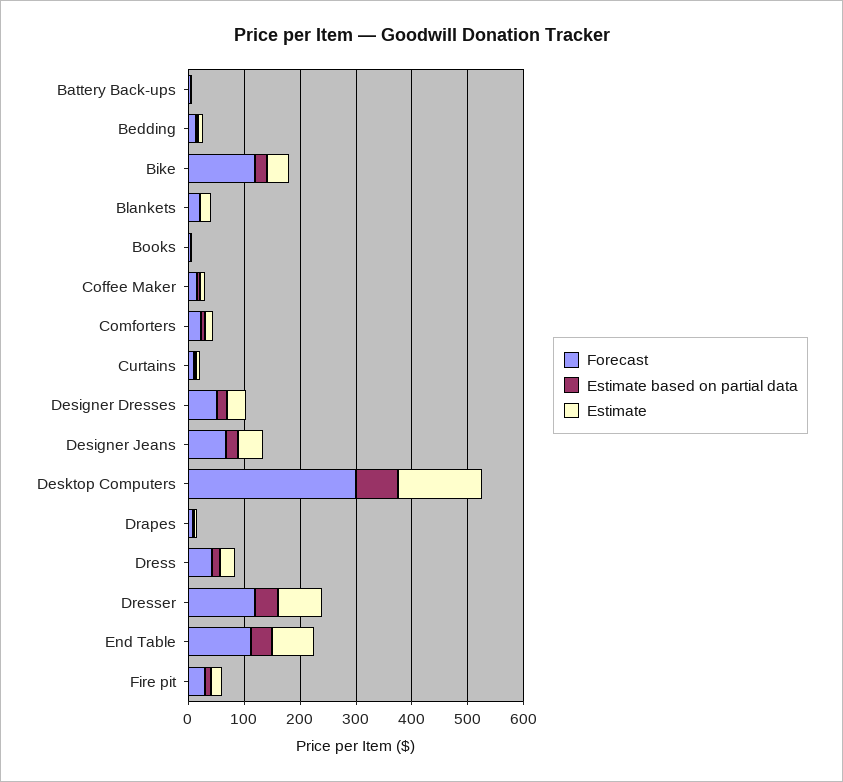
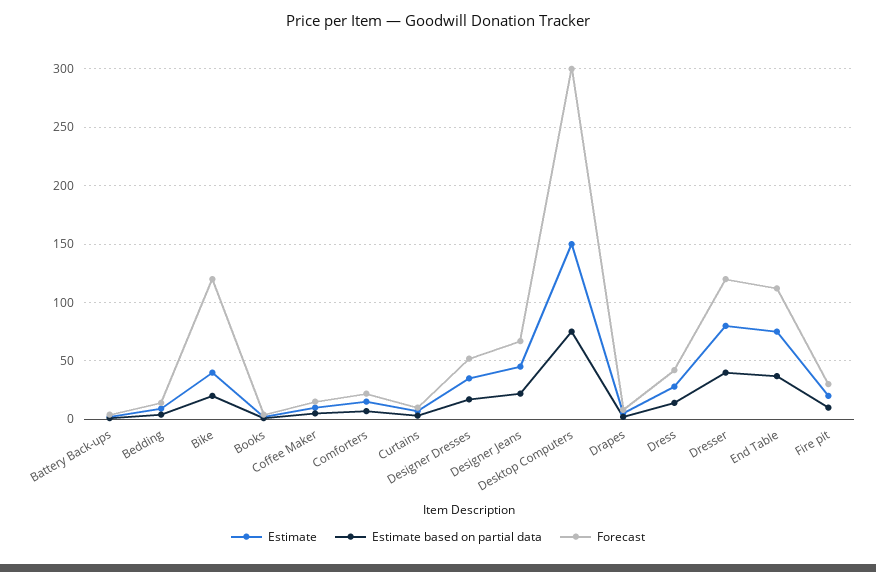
  {
    "Forecast": {
      "Battery Back-ups": 0,
      "Bedding": 10,
      "Bike": 120,
-     "Blankets": 20,
      "Books": 0,
      "Coffee Maker": 20,
      "Comforters": 20,
      "Curtains": 10,
      "Designer Dresses": 50,
      "Designer Jeans": 70,
      "Desktop Computers": 300,
      "Drapes": 10,
      "Dress": 40,
      "Dresser": 120,
      "End Table": 110,
      "Fire pit": 30
    },
    "Estimate based on partial data": {
      "Battery Back-ups": 0,
      "Bedding": 0,
      "Bike": 20,
-     "Blankets": 0,
      "Books": 0,
      "Coffee Maker": 10,
      "Comforters": 10,
      "Curtains": 0,
      "Designer Dresses": 20,
      "Designer Jeans": 20,
      "Desktop Computers": 80,
      "Drapes": 0,
      "Dress": 10,
      "Dresser": 40,
      "End Table": 40,
      "Fire pit": 10
    },
    "Estimate": {
      "Battery Back-ups": 0,
      "Bedding": 10,
      "Bike": 40,
-     "Blankets": 20,
      "Books": 0,
      "Coffee Maker": 10,
      "Comforters": 20,
      "Curtains": 10,
      "Designer Dresses": 40,
      "Designer Jeans": 50,
      "Desktop Computers": 150,
      "Drapes": 10,
      "Dress": 30,
      "Dresser": 80,
      "End Table": 80,
      "Fire pit": 20
    }
  }

